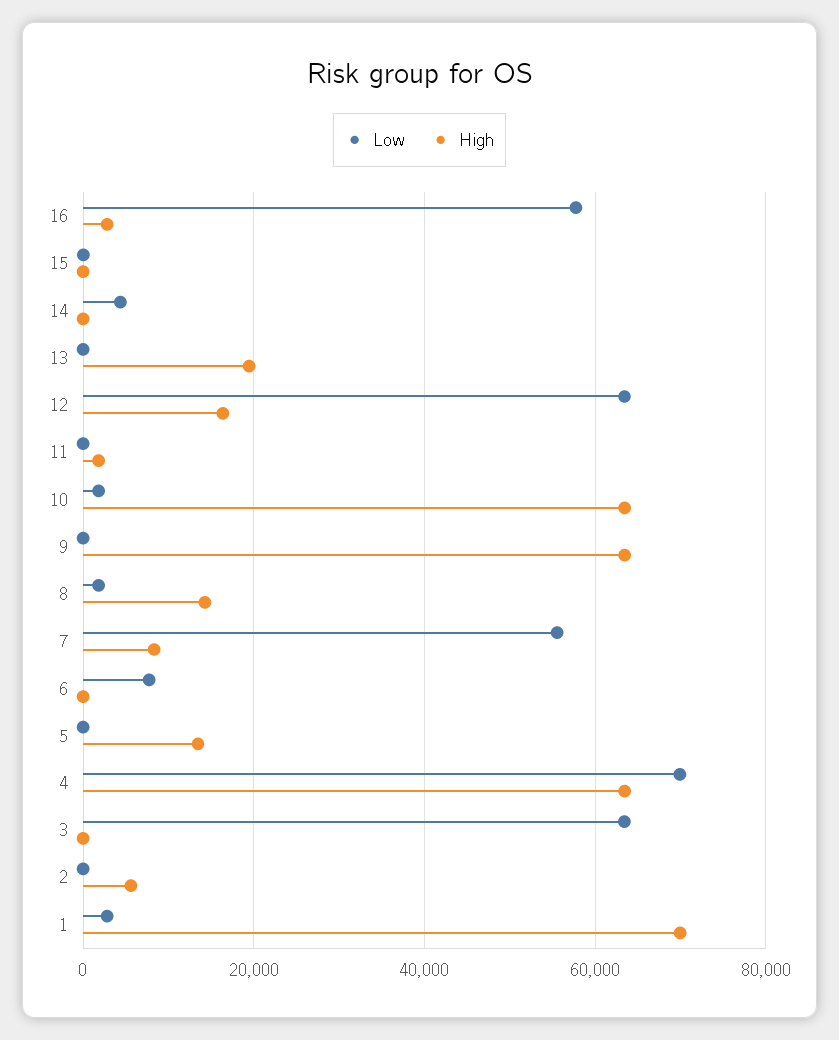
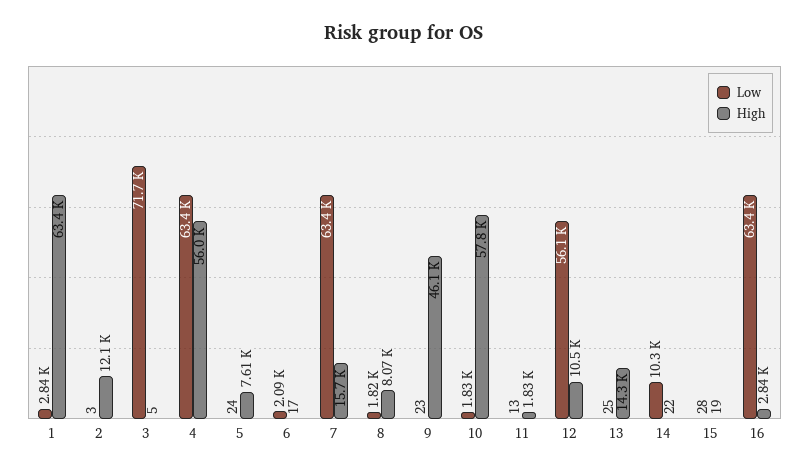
  {
    "Low": {
-     "16": 58000,
+     "16": 63400,
      "15": 28,
-     "14": 4000,
+     "14": 10300,
      "13": 25,
-     "12": 64000,
+     "12": 56100,
      "11": 13,
      "10": 1830,
      "9": 23,
      "8": 1820,
-     "7": 56000,
+     "7": 63400,
-     "6": 8000,
+     "6": 2090,
      "5": 24,
-     "4": 70000,
+     "4": 63400,
-     "3": 64000,
+     "3": 71700,
      "2": 3,
      "1": 2840
    },
    "High": {
      "16": 2840,
      "15": 19,
      "14": 22,
-     "13": 20000,
+     "13": 14300,
-     "12": 16000,
+     "12": 10500,
      "11": 1830,
-     "10": 64000,
+     "10": 57800,
-     "9": 64000,
+     "9": 46100,
-     "8": 14000,
+     "8": 8070,
-     "7": 8000,
+     "7": 15700,
      "6": 17,
-     "5": 14000,
+     "5": 7610,
-     "4": 64000,
+     "4": 56000,
      "3": 5,
-     "2": 6000,
+     "2": 12100,
-     "1": 70000
+     "1": 63400
    }
  }

